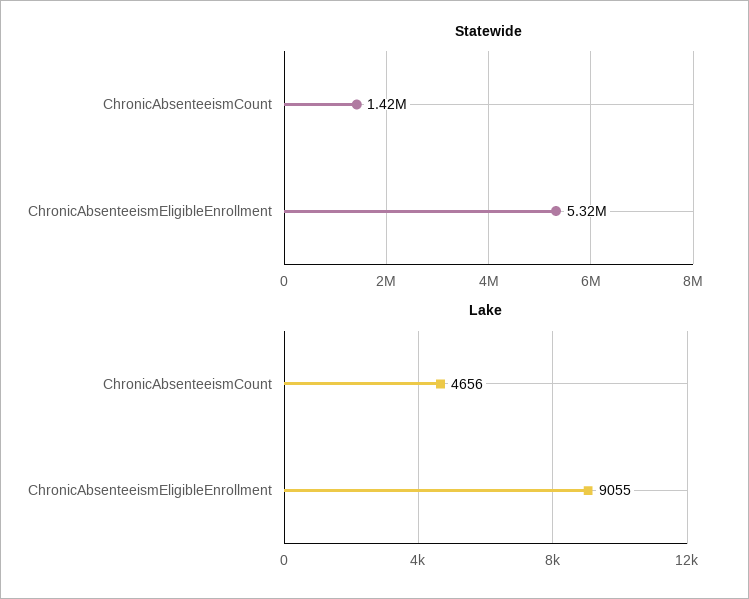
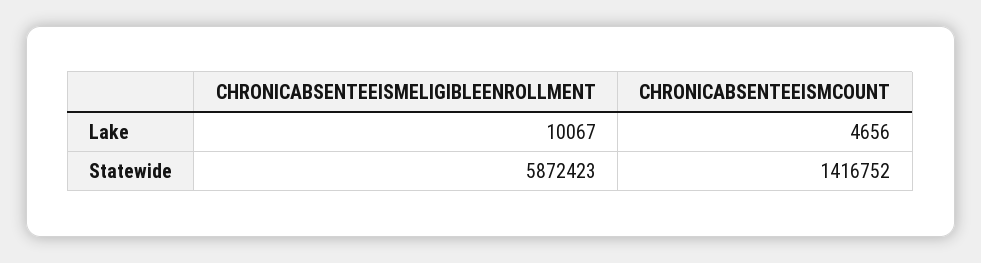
  {
    "Statewide": {
      "ChronicAbsenteeismCount": 1416752,
-     "ChronicAbsenteeismEligibleEnrollment": 5320000
+     "ChronicAbsenteeismEligibleEnrollment": 5872423
    },
    "Lake": {
      "ChronicAbsenteeismCount": 4656,
-     "ChronicAbsenteeismEligibleEnrollment": 9055
+     "ChronicAbsenteeismEligibleEnrollment": 10067
    }
  }

